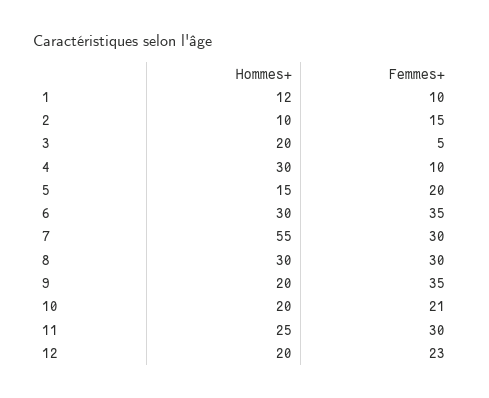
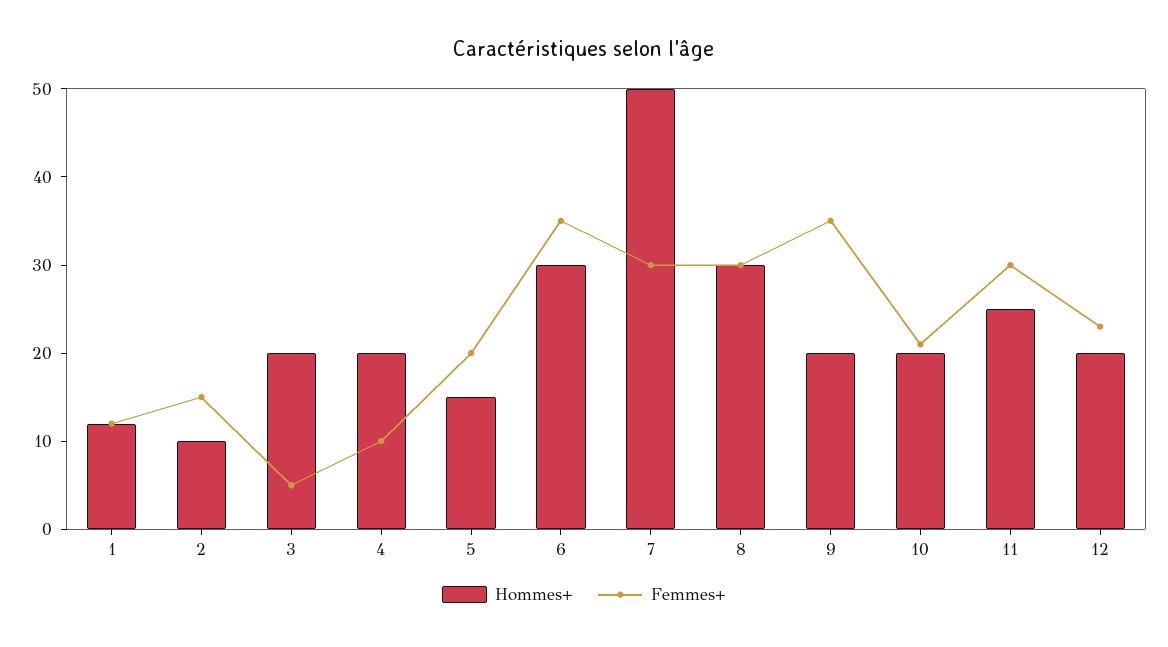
  {
    "Hommes+": {
      "1": 12,
      "2": 10,
      "3": 20,
-     "4": 30,
+     "4": 20,
      "5": 15,
      "6": 30,
-     "7": 55,
+     "7": 50,
      "8": 30,
      "9": 20,
      "10": 20,
      "11": 25,
      "12": 20
    },
    "Femmes+": {
-     "1": 10,
+     "1": 12,
      "2": 15,
      "3": 5,
      "4": 10,
      "5": 20,
      "6": 35,
      "7": 30,
      "8": 30,
      "9": 35,
      "10": 21,
      "11": 30,
      "12": 23
    }
  }

